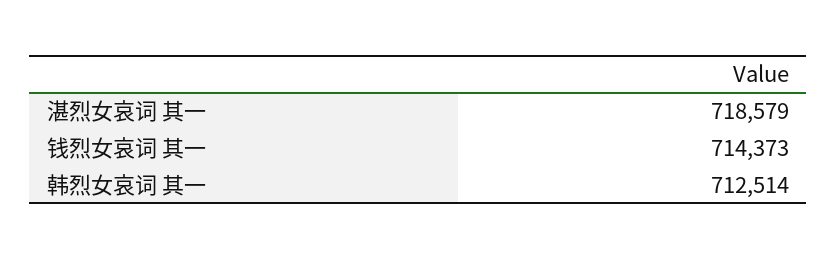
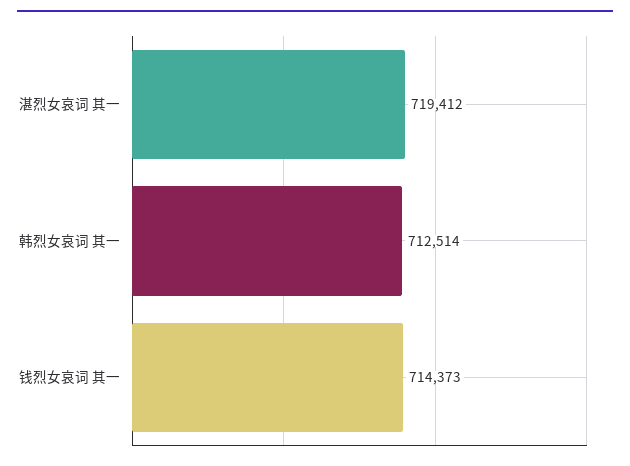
  {
-   "湛烈女哀词 其一": 718579,
+   "湛烈女哀词 其一": 719412,
    "钱烈女哀词 其一": 714373,
    "韩烈女哀词 其一": 712514
  }

